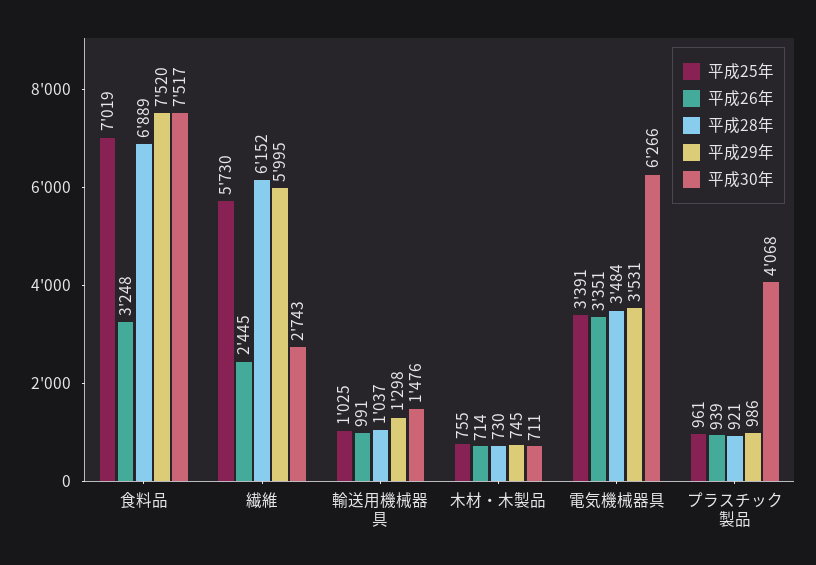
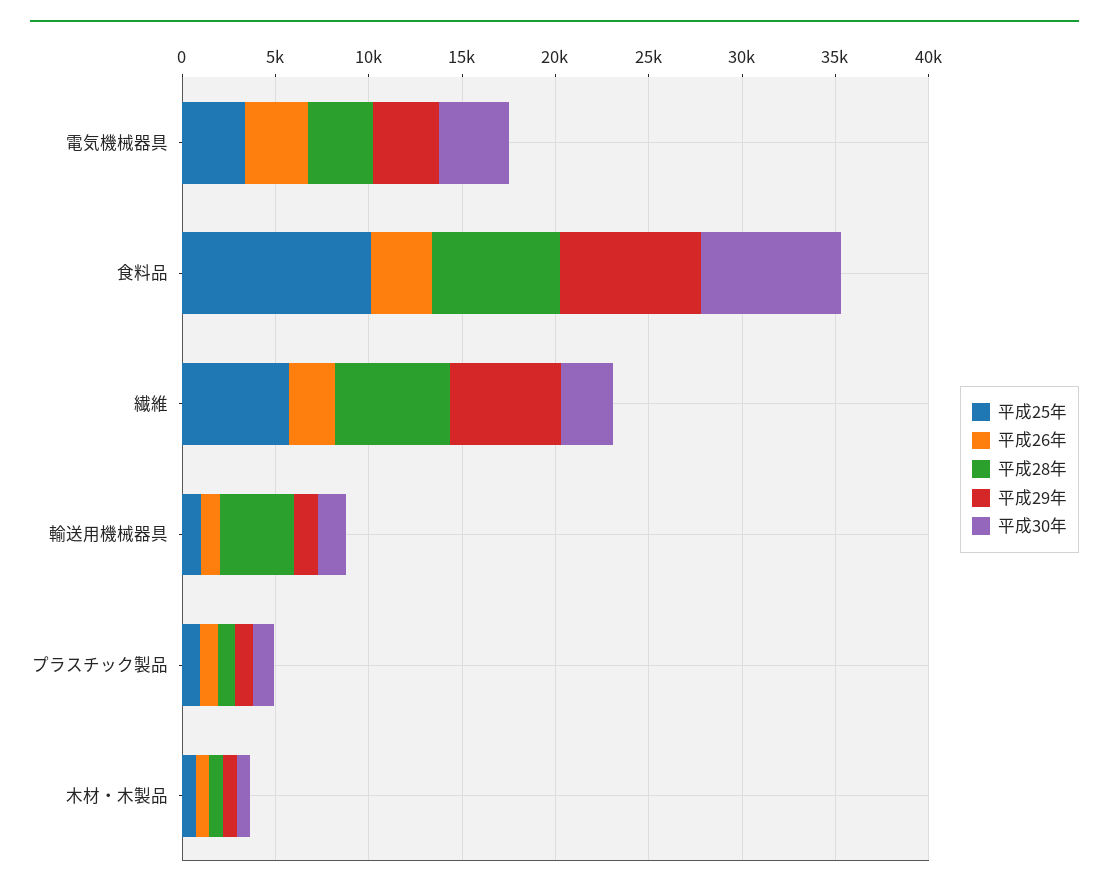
  {
    "平成25年": {
-     "食料品": 7019,
+     "食料品": 10000,
      "繊維": 5730,
      "輸送用機械器具": 1025,
      "木材・木製品": 755,
      "電気機械器具": 3391,
      "プラスチック製品": 961
    },
    "平成26年": {
      "食料品": 3248,
      "繊維": 2445,
      "輸送用機械器具": 991,
      "木材・木製品": 714,
      "電気機械器具": 3351,
      "プラスチック製品": 939
    },
    "平成28年": {
      "食料品": 6889,
      "繊維": 6152,
-     "輸送用機械器具": 1037,
+     "輸送用機械器具": 4000,
      "木材・木製品": 730,
      "電気機械器具": 3484,
      "プラスチック製品": 921
    },
    "平成29年": {
      "食料品": 7520,
      "繊維": 5995,
      "輸送用機械器具": 1298,
      "木材・木製品": 745,
      "電気機械器具": 3531,
      "プラスチック製品": 986
    },
    "平成30年": {
      "食料品": 7517,
      "繊維": 2743,
      "輸送用機械器具": 1476,
      "木材・木製品": 711,
-     "電気機械器具": 6266,
+     "電気機械器具": 4000,
-     "プラスチック製品": 4068
+     "プラスチック製品": 1000
    }
  }

